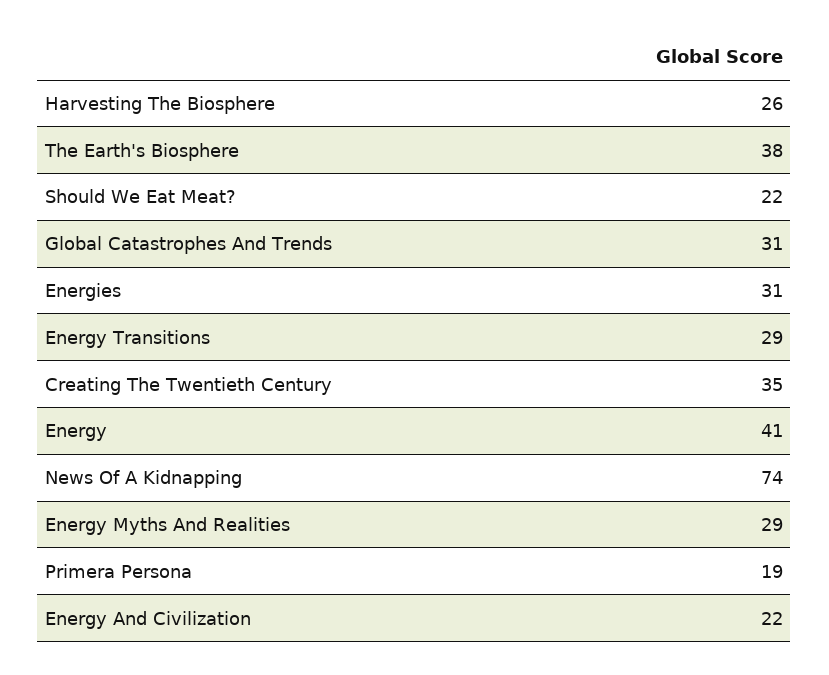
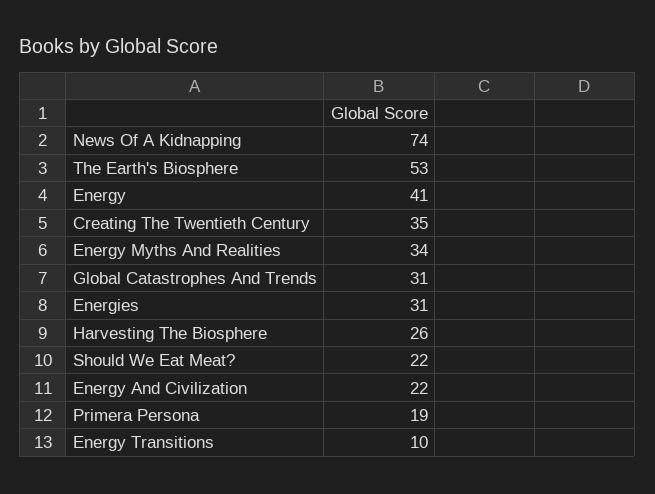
  {
    "Harvesting The Biosphere": 26,
-   "The Earth's Biosphere": 38,
+   "The Earth's Biosphere": 53,
    "Should We Eat Meat?": 22,
    "Global Catastrophes And Trends": 31,
    "Energies": 31,
-   "Energy Transitions": 29,
+   "Energy Transitions": 10,
    "Creating The Twentieth Century": 35,
    "Energy": 41,
    "News Of A Kidnapping": 74,
-   "Energy Myths And Realities": 29,
+   "Energy Myths And Realities": 34,
    "Primera Persona": 19,
    "Energy And Civilization": 22
  }

